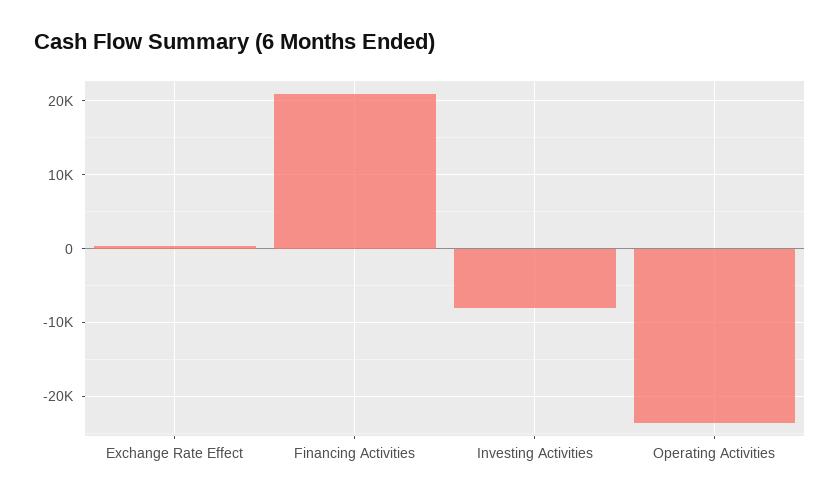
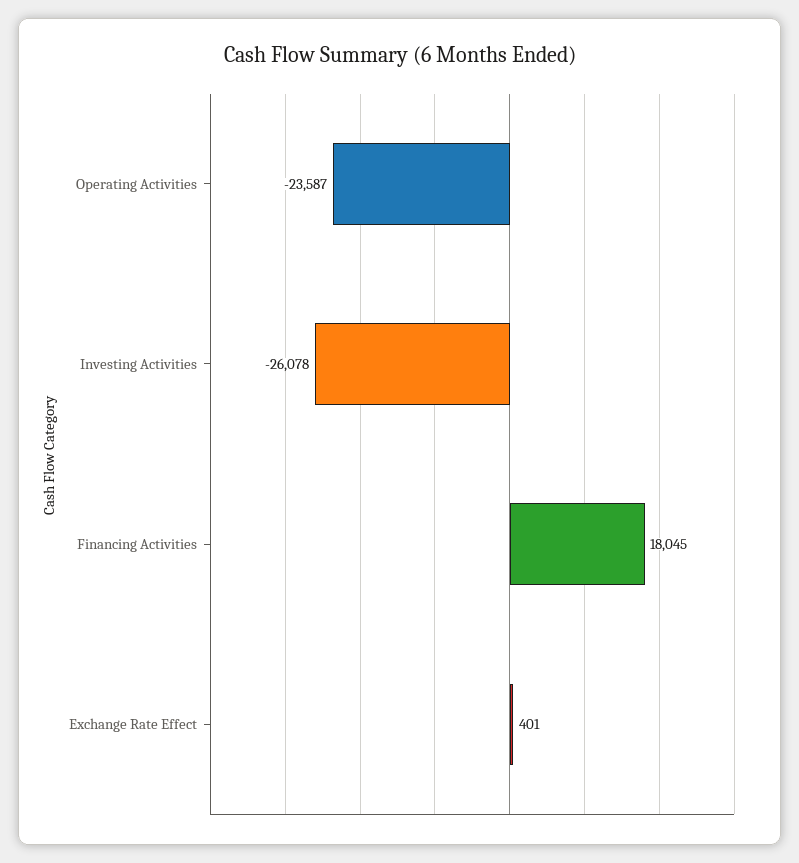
  {
    "Exchange Rate Effect": 401,
-   "Financing Activities": 21000,
+   "Financing Activities": 18045,
-   "Investing Activities": -8000,
+   "Investing Activities": -26078,
    "Operating Activities": -23587
  }

